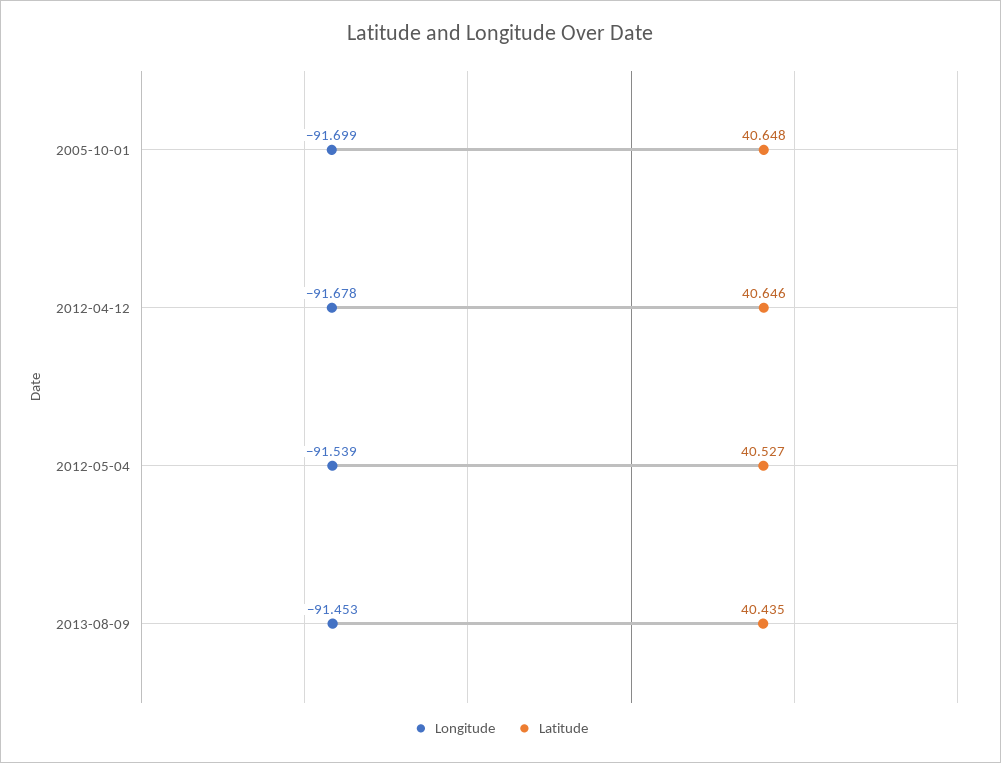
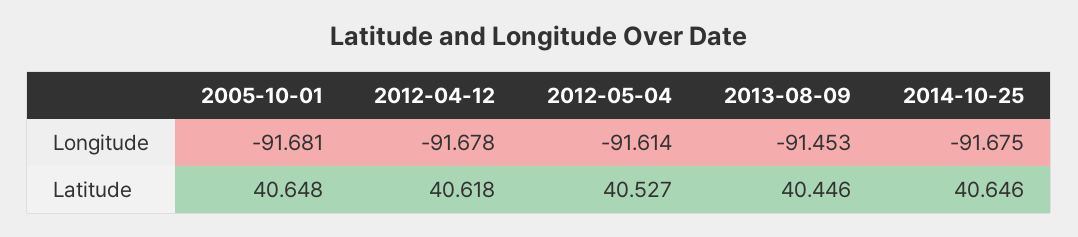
  {
    "Longitude": {
-     "2005-10-01": -91.699,
+     "2005-10-01": -91.681,
      "2012-04-12": -91.678,
-     "2012-05-04": -91.539,
+     "2012-05-04": -91.614,
-     "2013-08-09": -91.453
+     "2013-08-09": -91.453,
+     "2014-10-25": -91.675
    },
    "Latitude": {
      "2005-10-01": 40.648,
-     "2012-04-12": 40.646,
+     "2012-04-12": 40.618,
      "2012-05-04": 40.527,
-     "2013-08-09": 40.435
+     "2013-08-09": 40.446,
+     "2014-10-25": 40.646
    }
  }

